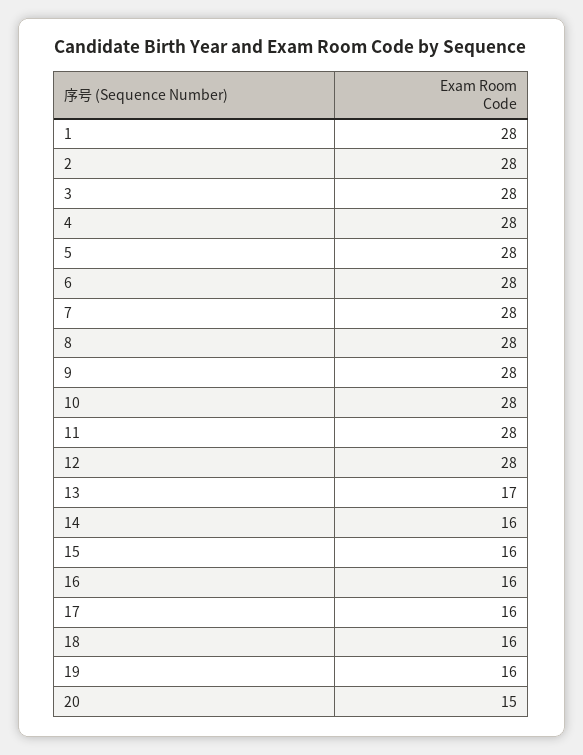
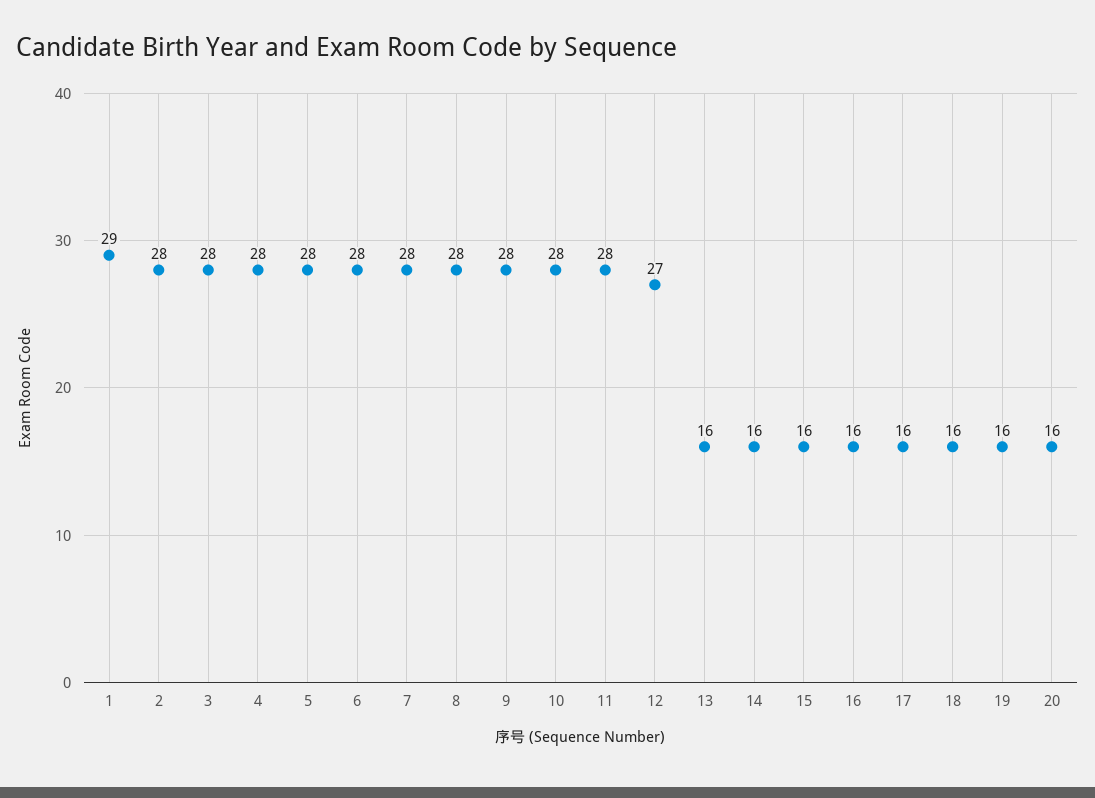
  {
-   "1": 28,
+   "1": 29,
    "2": 28,
    "3": 28,
    "4": 28,
    "5": 28,
    "6": 28,
    "7": 28,
    "8": 28,
    "9": 28,
    "10": 28,
    "11": 28,
-   "12": 28,
+   "12": 27,
-   "13": 17,
+   "13": 16,
    "14": 16,
    "15": 16,
    "16": 16,
    "17": 16,
    "18": 16,
    "19": 16,
-   "20": 15
+   "20": 16
  }

